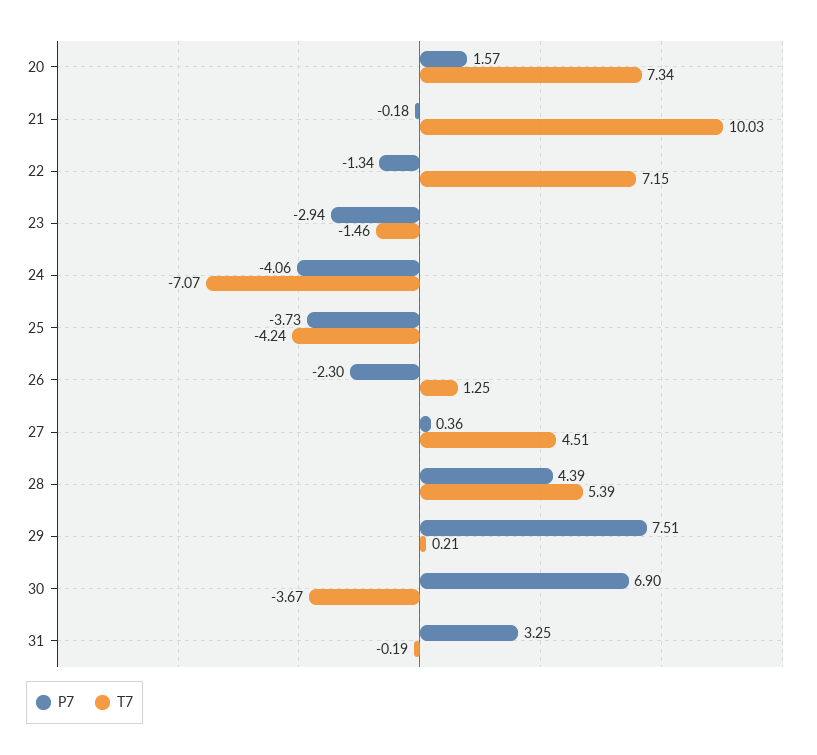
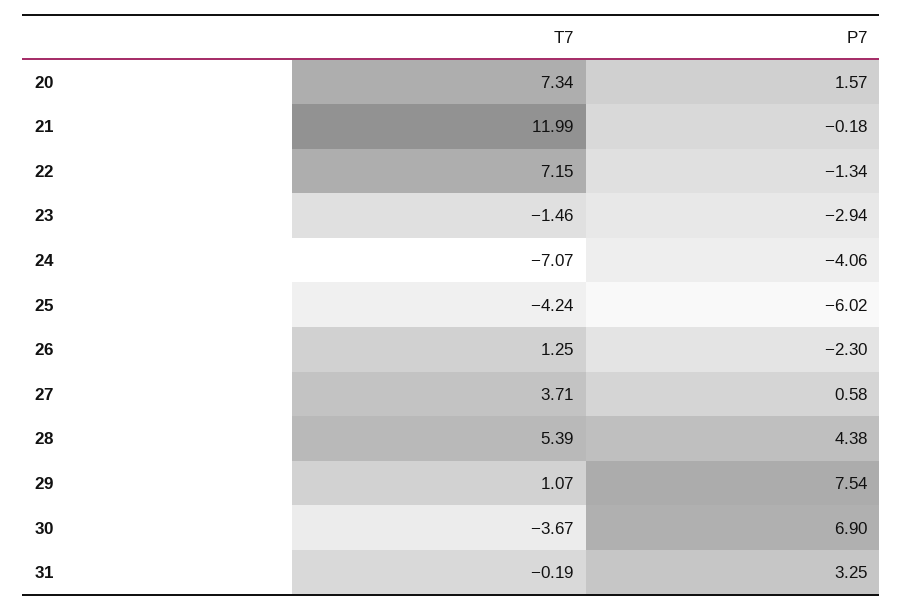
  {
    "P7": {
      "20": 1.57,
      "21": -0.18,
      "22": -1.34,
      "23": -2.94,
      "24": -4.06,
-     "25": -3.73,
+     "25": -6.02,
      "26": -2.3,
-     "27": 0.36,
+     "27": 0.58,
-     "28": 4.39,
+     "28": 4.38,
-     "29": 7.51,
+     "29": 7.54,
      "30": 6.9,
      "31": 3.25
    },
    "T7": {
      "20": 7.34,
-     "21": 10.03,
+     "21": 11.99,
      "22": 7.15,
      "23": -1.46,
      "24": -7.07,
      "25": -4.24,
      "26": 1.25,
-     "27": 4.51,
+     "27": 3.71,
      "28": 5.39,
-     "29": 0.21,
+     "29": 1.07,
      "30": -3.67,
      "31": -0.19
    }
  }

